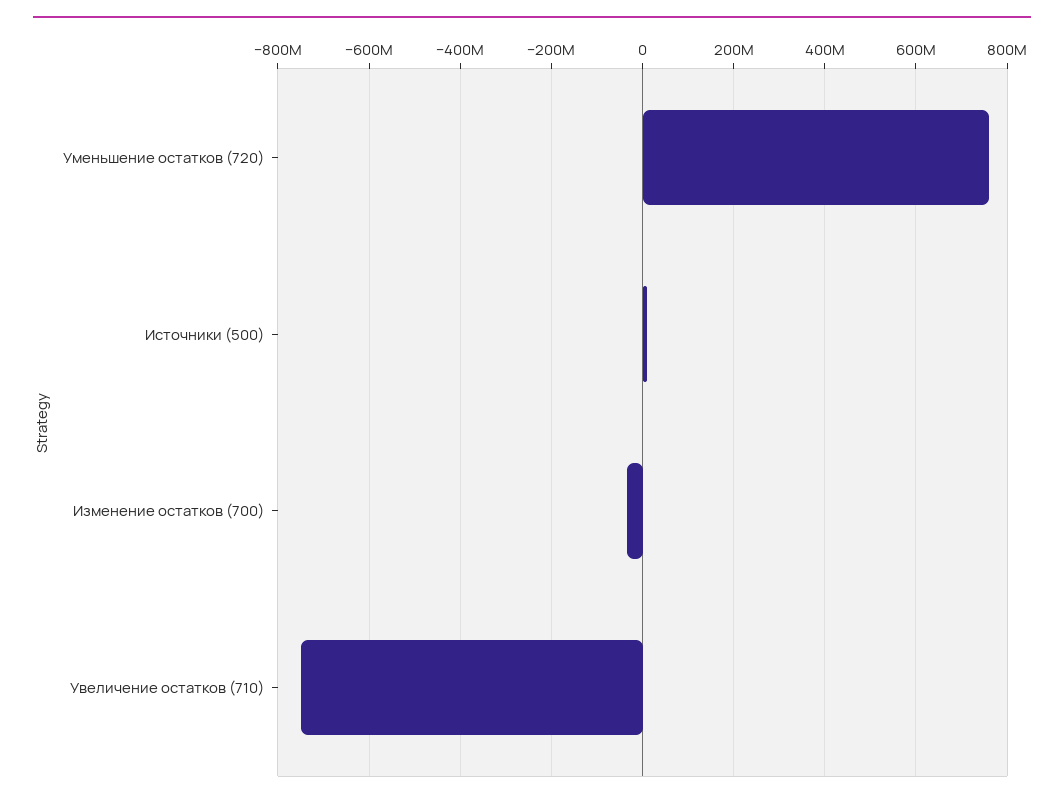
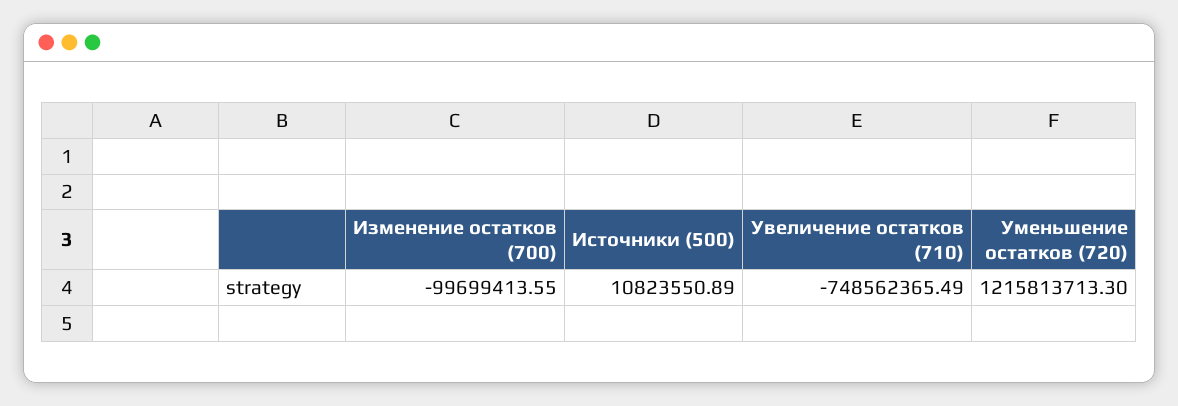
  {
-   "Уменьшение остатков (720)": 760000000,
+   "Уменьшение остатков (720)": 1215813713.3,
    "Источники (500)": 10823550.89,
-   "Изменение остатков (700)": -40000000,
+   "Изменение остатков (700)": -99699413.55,
    "Увеличение остатков (710)": -748562365.49
  }

